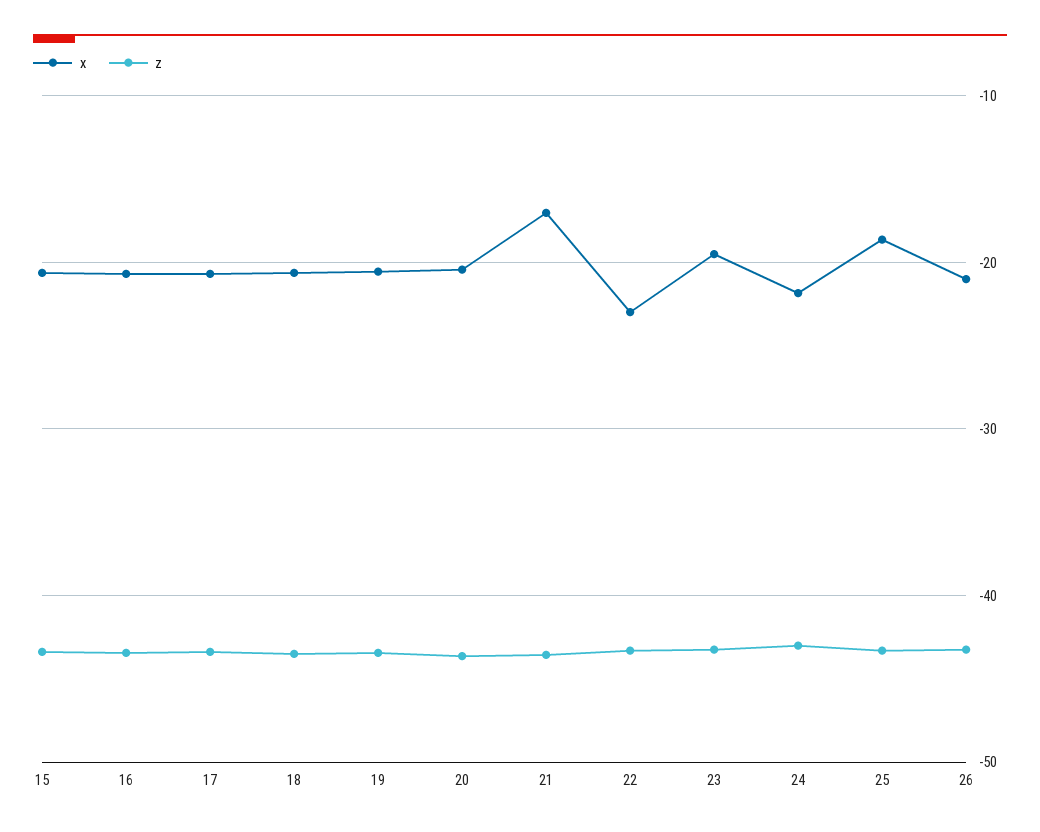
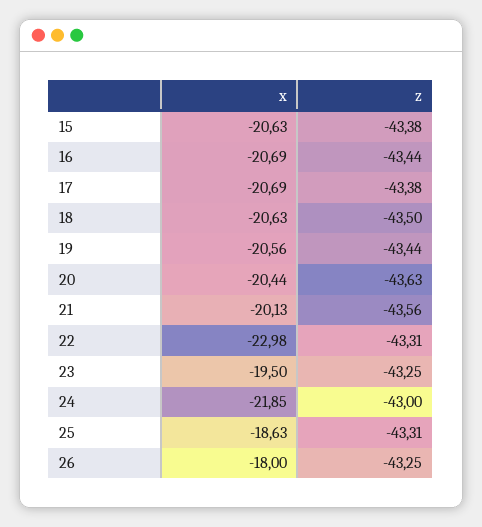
  {
    "x": {
      "15": -20.63,
      "16": -20.69,
      "17": -20.69,
      "18": -20.63,
      "19": -20.56,
      "20": -20.44,
-     "21": -17,
+     "21": -20.13,
      "22": -22.98,
      "23": -19.5,
      "24": -21.85,
      "25": -18.63,
-     "26": -21
+     "26": -18
    },
    "z": {
      "15": -43.38,
      "16": -43.44,
      "17": -43.38,
      "18": -43.5,
      "19": -43.44,
      "20": -43.63,
      "21": -43.56,
      "22": -43.31,
      "23": -43.25,
      "24": -43,
      "25": -43.31,
      "26": -43.25
    }
  }

